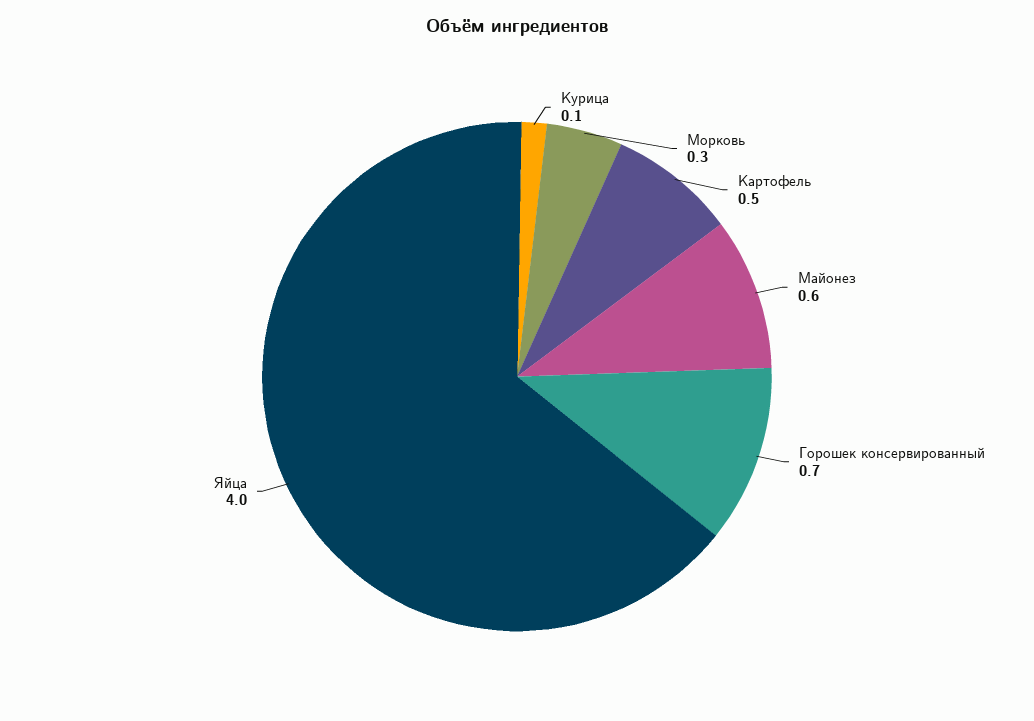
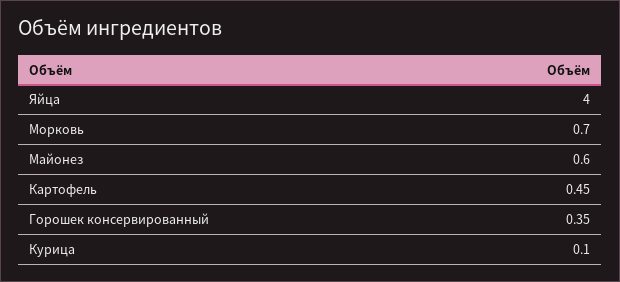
  {
    "Курица": 0.1,
-   "Морковь": 0.3,
+   "Морковь": 0.7,
    "Картофель": 0.45,
    "Майонез": 0.6,
-   "Горошек консервированный": 0.7,
+   "Горошек консервированный": 0.35,
    "Яйца": 4
  }

